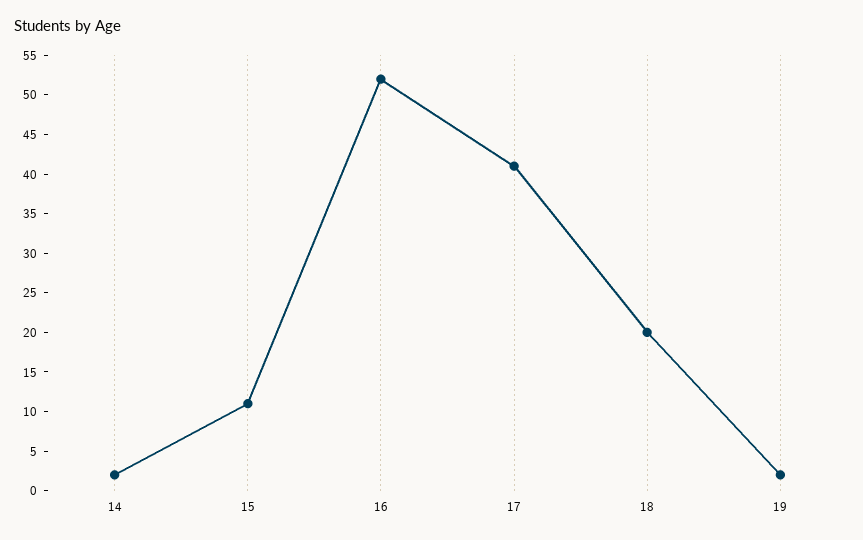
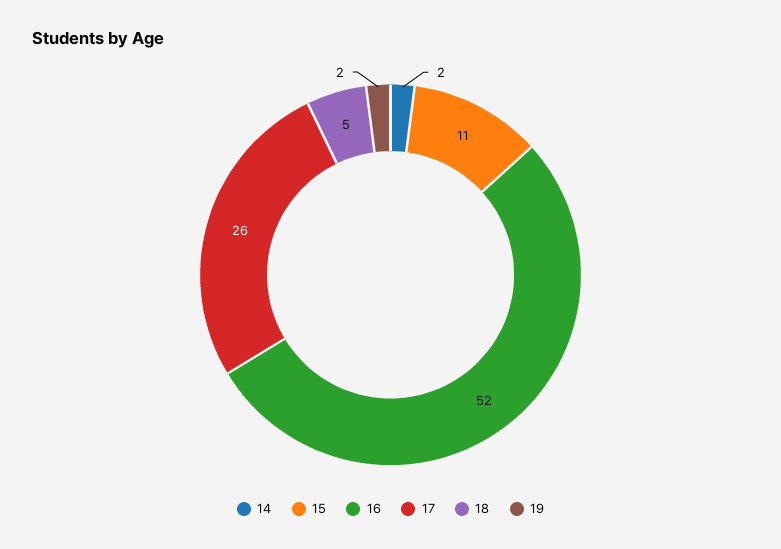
  {
    "14": 2,
    "15": 11,
    "16": 52,
-   "17": 40,
+   "17": 26,
-   "18": 20,
+   "18": 5,
    "19": 2
  }

